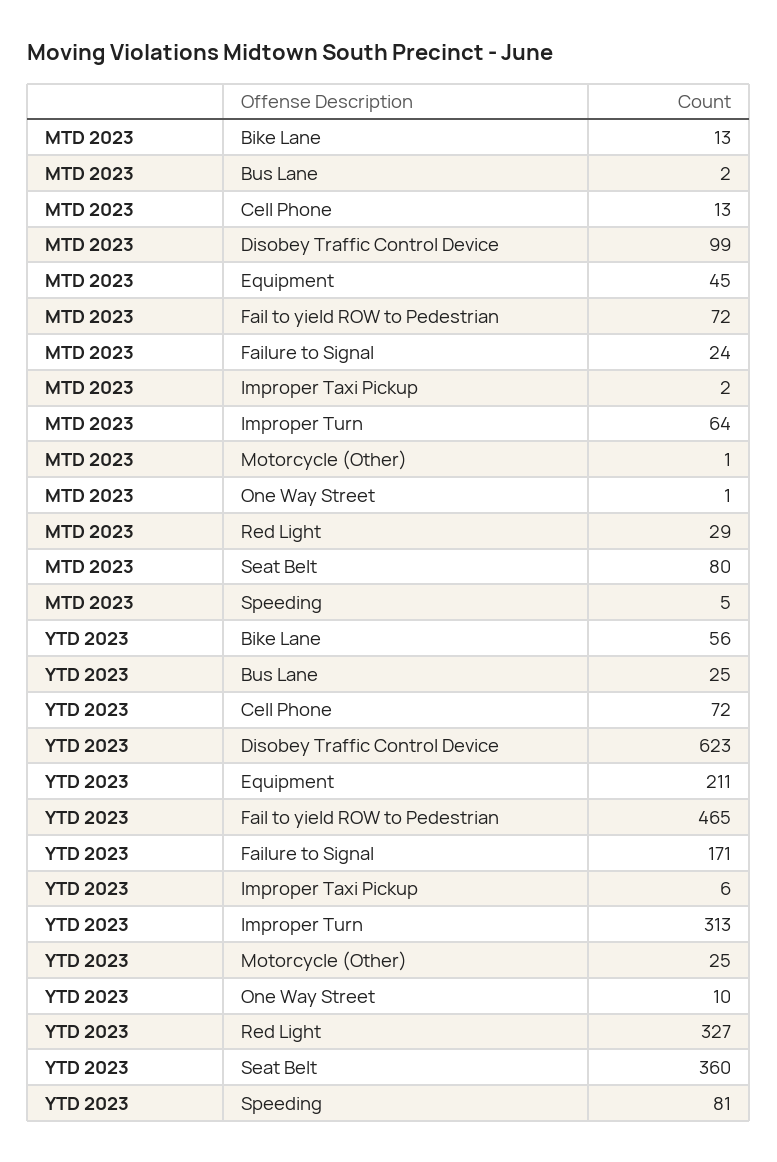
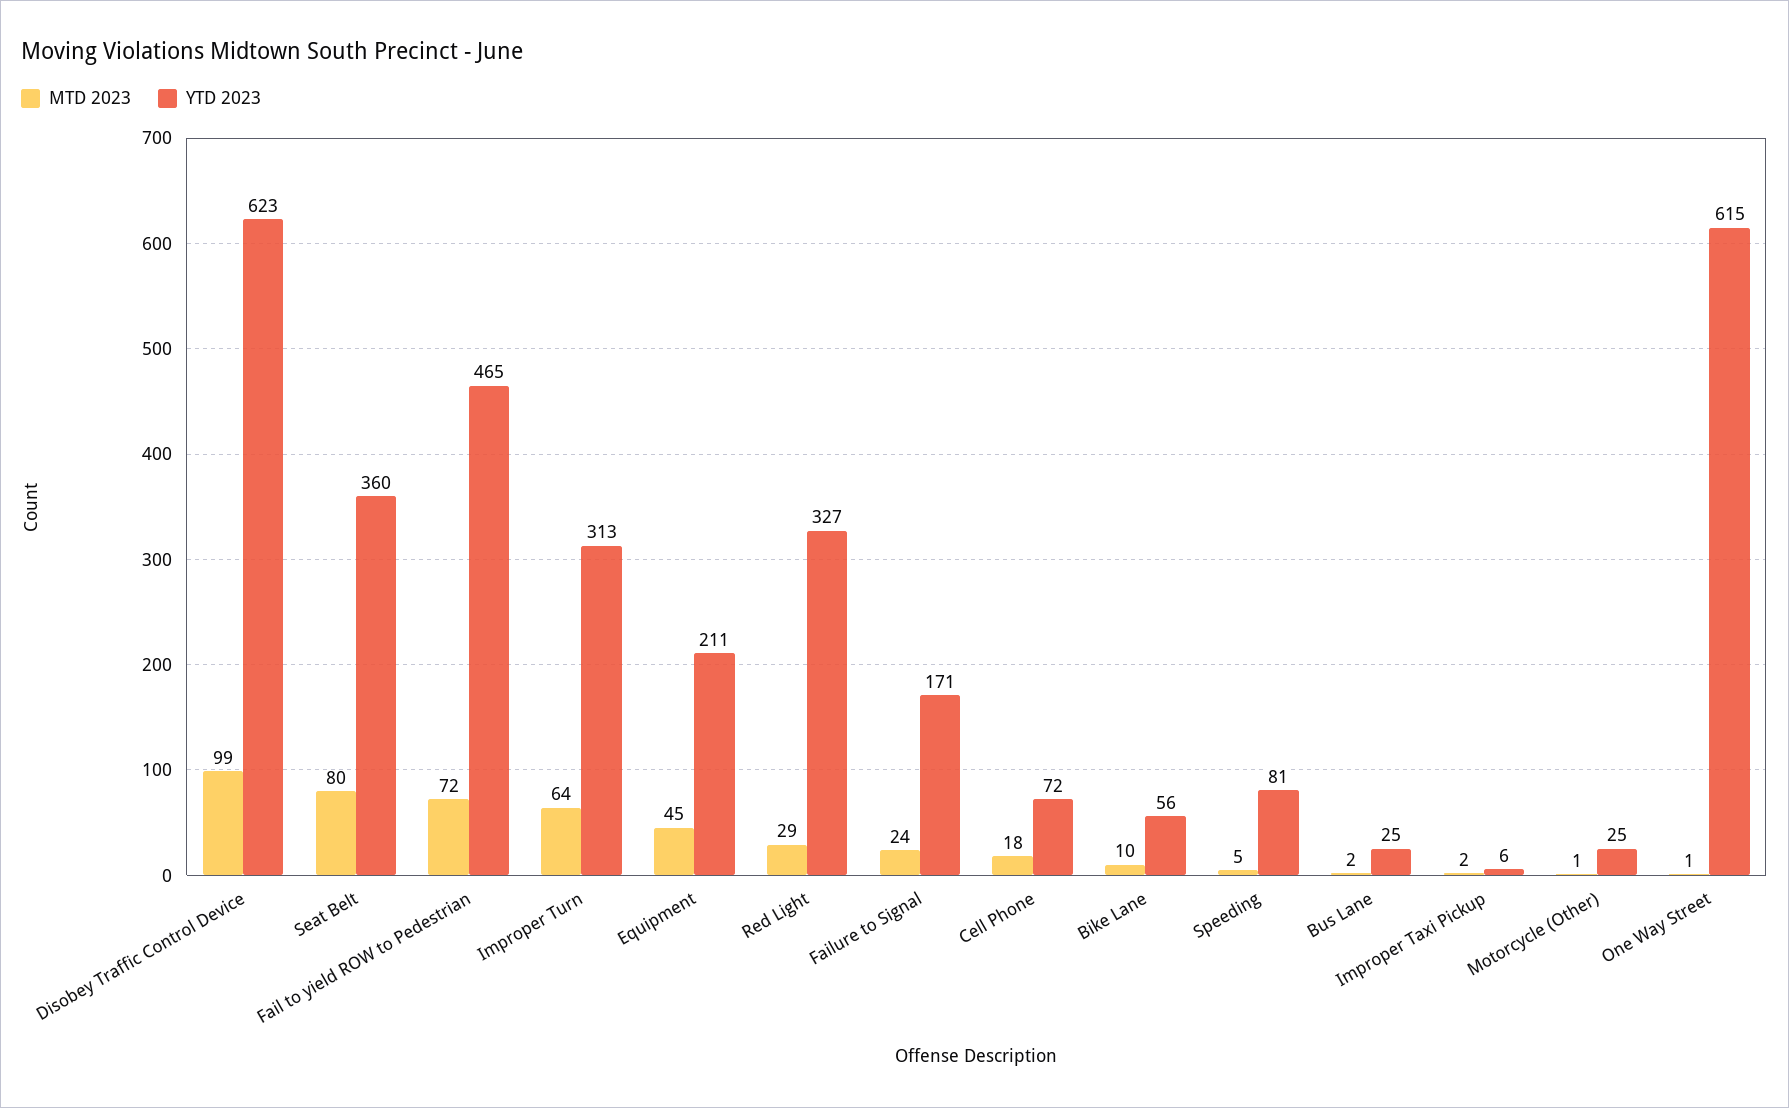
  {
    "MTD 2023": {
-     "Bike Lane": 13,
+     "Bike Lane": 10,
      "Bus Lane": 2,
-     "Cell Phone": 13,
+     "Cell Phone": 18,
      "Disobey Traffic Control Device": 99,
      "Equipment": 45,
      "Fail to yield ROW to Pedestrian": 72,
      "Failure to Signal": 24,
      "Improper Taxi Pickup": 2,
      "Improper Turn": 64,
      "Motorcycle (Other)": 1,
      "One Way Street": 1,
      "Red Light": 29,
      "Seat Belt": 80,
      "Speeding": 5
    },
    "YTD 2023": {
      "Bike Lane": 56,
      "Bus Lane": 25,
      "Cell Phone": 72,
      "Disobey Traffic Control Device": 623,
      "Equipment": 211,
      "Fail to yield ROW to Pedestrian": 465,
      "Failure to Signal": 171,
      "Improper Taxi Pickup": 6,
      "Improper Turn": 313,
      "Motorcycle (Other)": 25,
-     "One Way Street": 10,
+     "One Way Street": 615,
      "Red Light": 327,
      "Seat Belt": 360,
      "Speeding": 81
    }
  }

